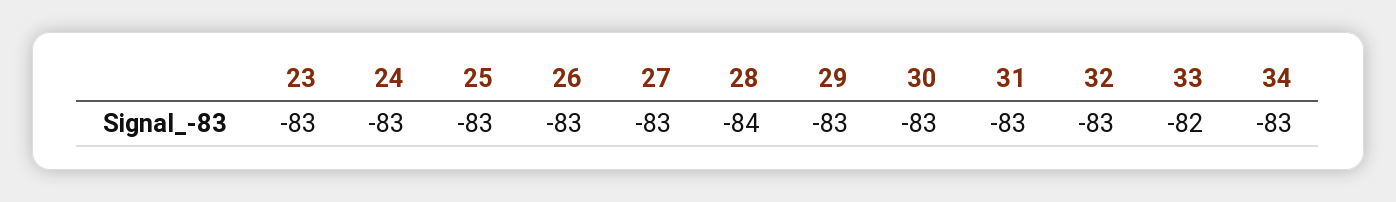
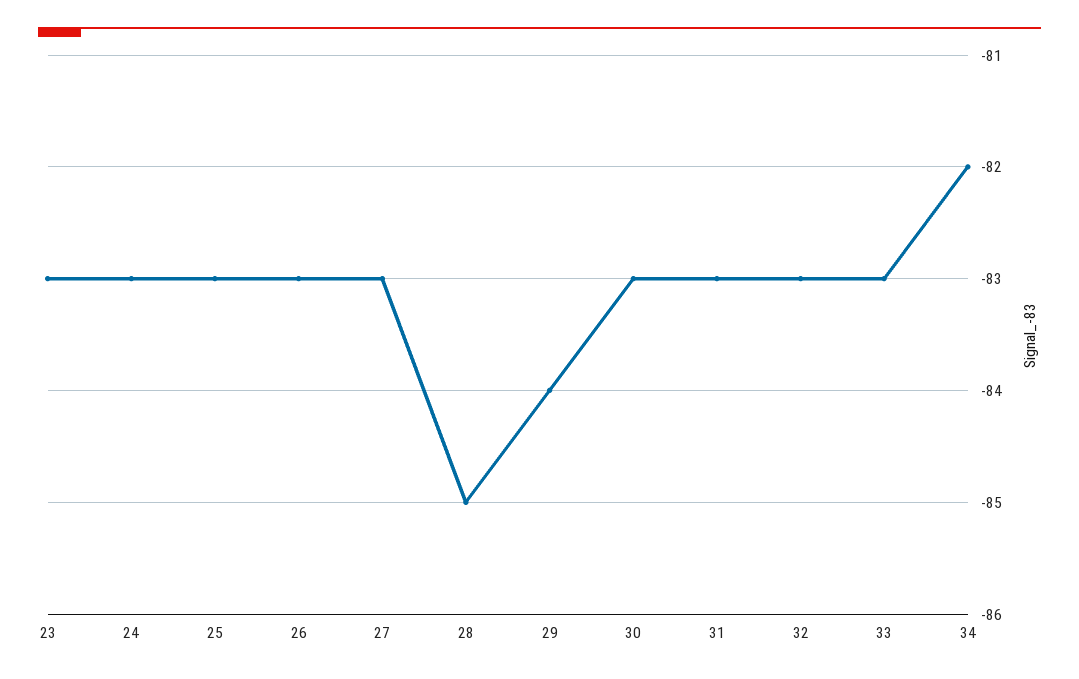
  {
    "23": -83,
    "24": -83,
    "25": -83,
    "26": -83,
    "27": -83,
-   "28": -84,
+   "28": -85,
-   "29": -83,
+   "29": -84,
    "30": -83,
    "31": -83,
    "32": -83,
-   "33": -82,
+   "33": -83,
-   "34": -83
+   "34": -82
  }

